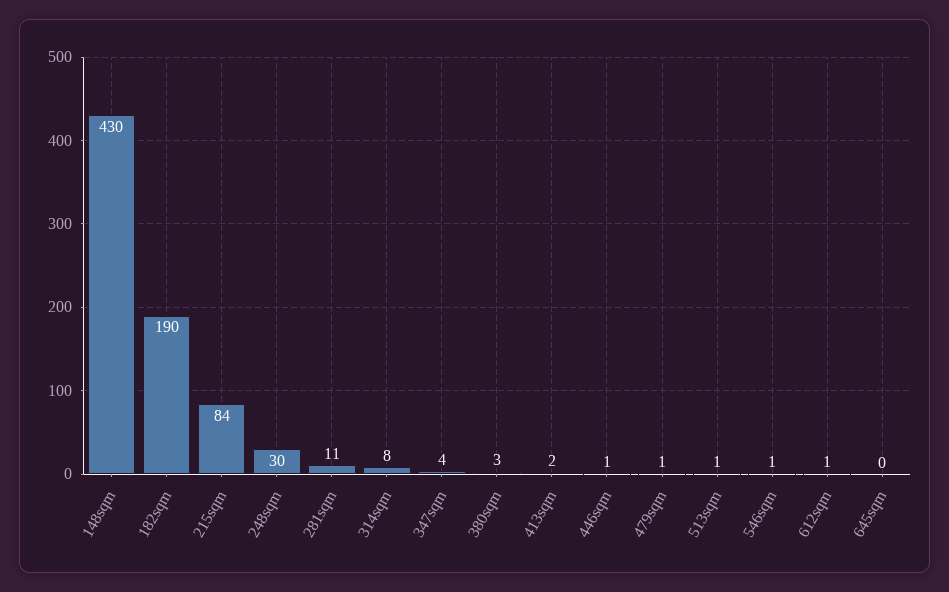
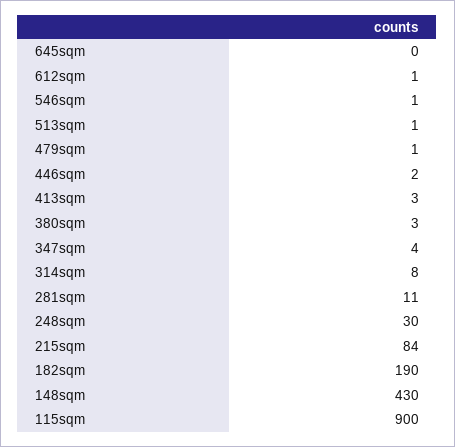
  {
    "148sqm": 430,
    "182sqm": 190,
    "215sqm": 84,
    "248sqm": 30,
    "281sqm": 11,
    "314sqm": 8,
    "347sqm": 4,
    "380sqm": 3,
-   "413sqm": 2,
+   "413sqm": 3,
-   "446sqm": 1,
+   "446sqm": 2,
    "479sqm": 1,
    "513sqm": 1,
    "546sqm": 1,
    "612sqm": 1,
-   "645sqm": 0
+   "645sqm": 0,
+   "115sqm": 900
  }

